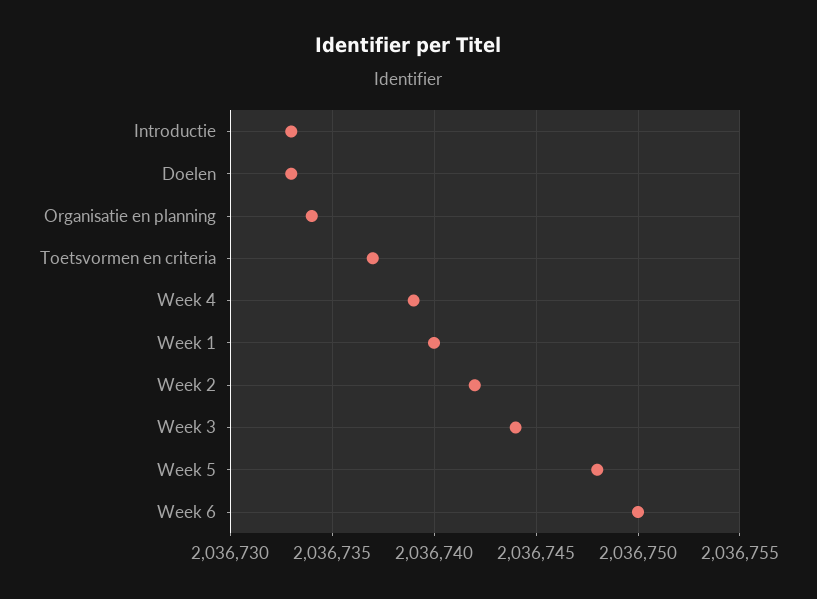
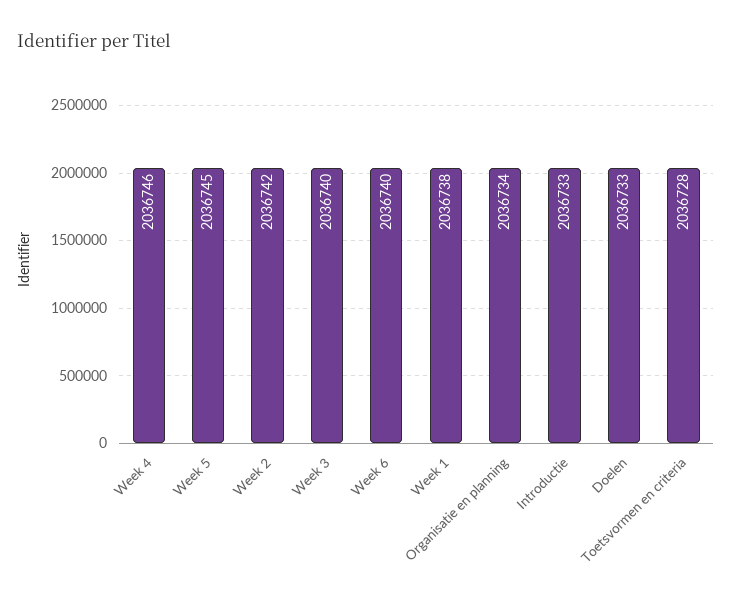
  {
    "Introductie": 2036733,
    "Doelen": 2036733,
    "Organisatie en planning": 2036734,
-   "Toetsvormen en criteria": 2036737,
+   "Toetsvormen en criteria": 2036728,
-   "Week 4": 2036739,
+   "Week 4": 2036746,
-   "Week 1": 2036740,
+   "Week 1": 2036738,
    "Week 2": 2036742,
-   "Week 3": 2036744,
+   "Week 3": 2036740,
-   "Week 5": 2036748,
+   "Week 5": 2036745,
-   "Week 6": 2036750
+   "Week 6": 2036740
  }

